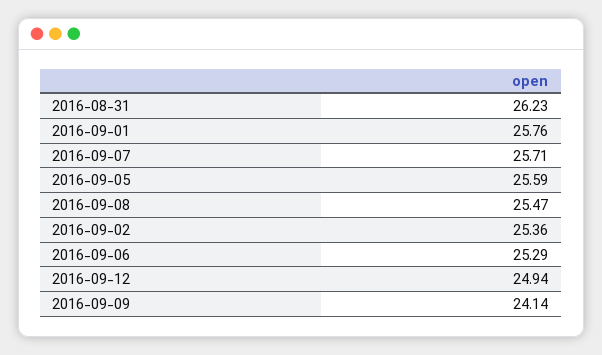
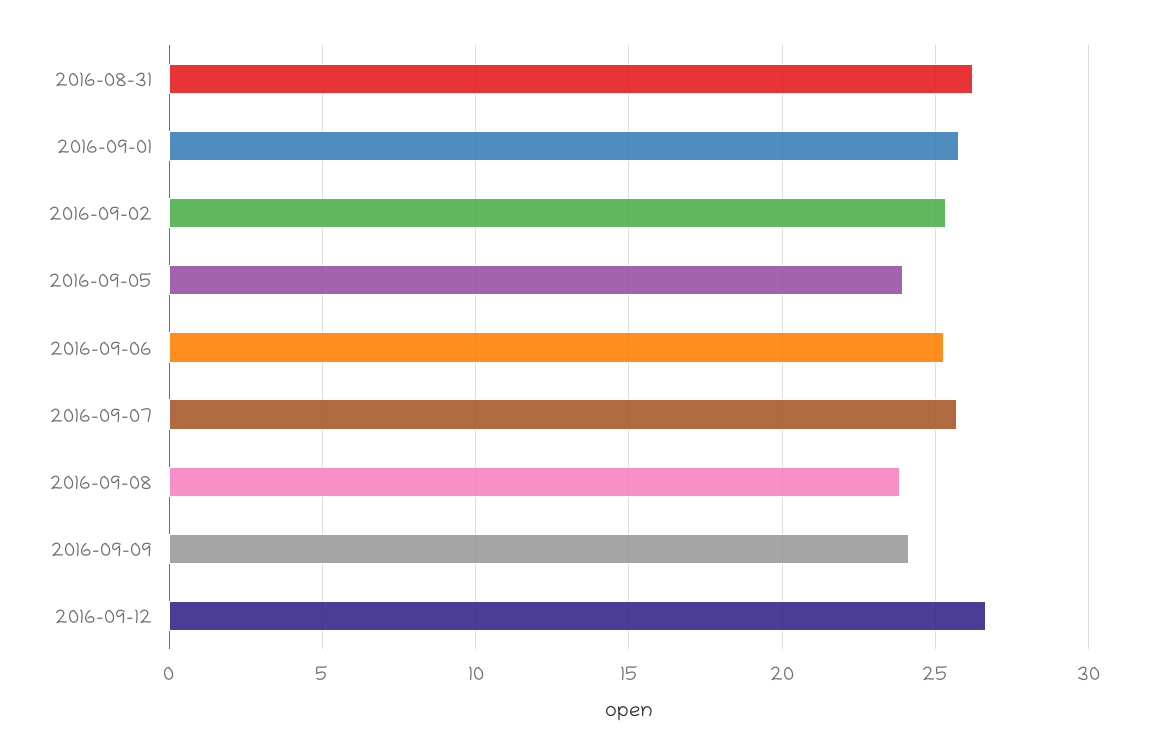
  {
    "2016-08-31": 26.23,
    "2016-09-01": 25.76,
    "2016-09-07": 25.71,
-   "2016-09-05": 25.59,
+   "2016-09-05": 24,
-   "2016-09-08": 25.47,
+   "2016-09-08": 24,
    "2016-09-02": 25.36,
    "2016-09-06": 25.29,
-   "2016-09-12": 24.94,
+   "2016-09-12": 26.5,
    "2016-09-09": 24.14
  }

